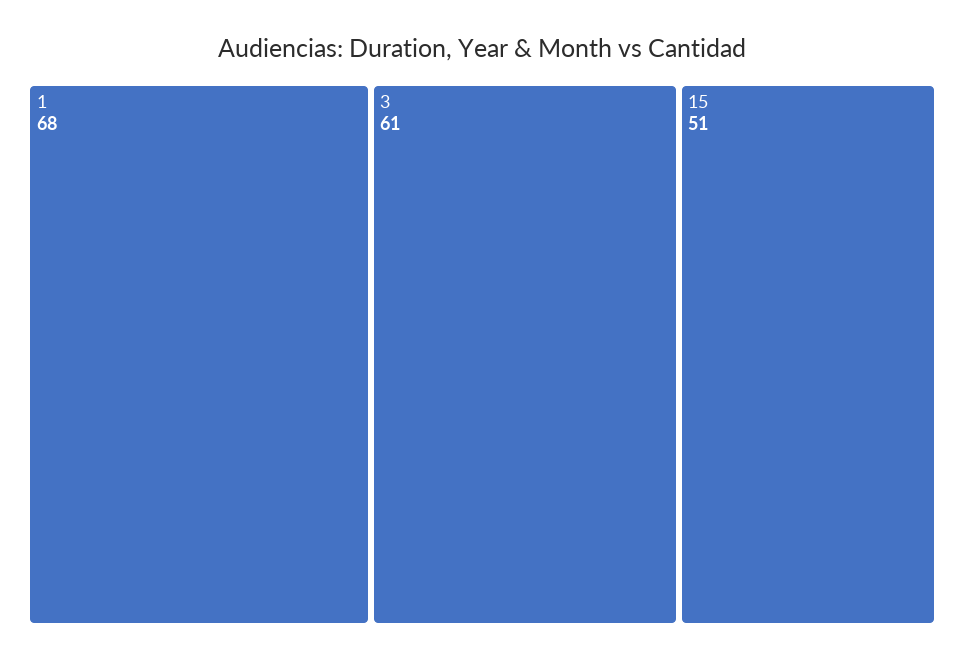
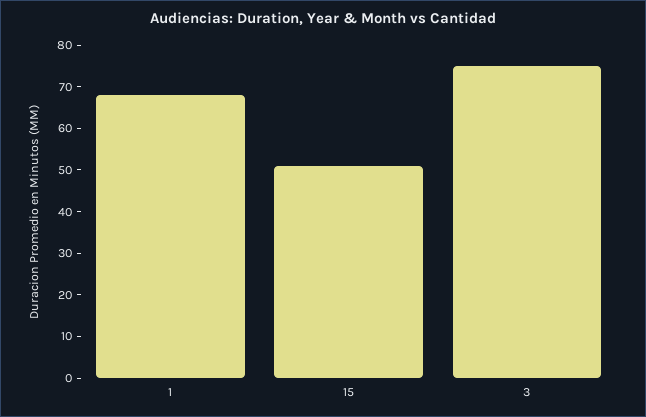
  {
    "1": 68,
-   "3": 61,
+   "3": 75,
    "15": 51
  }

